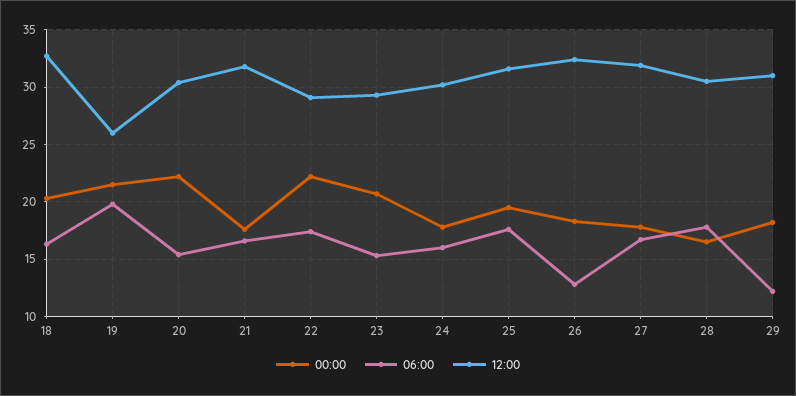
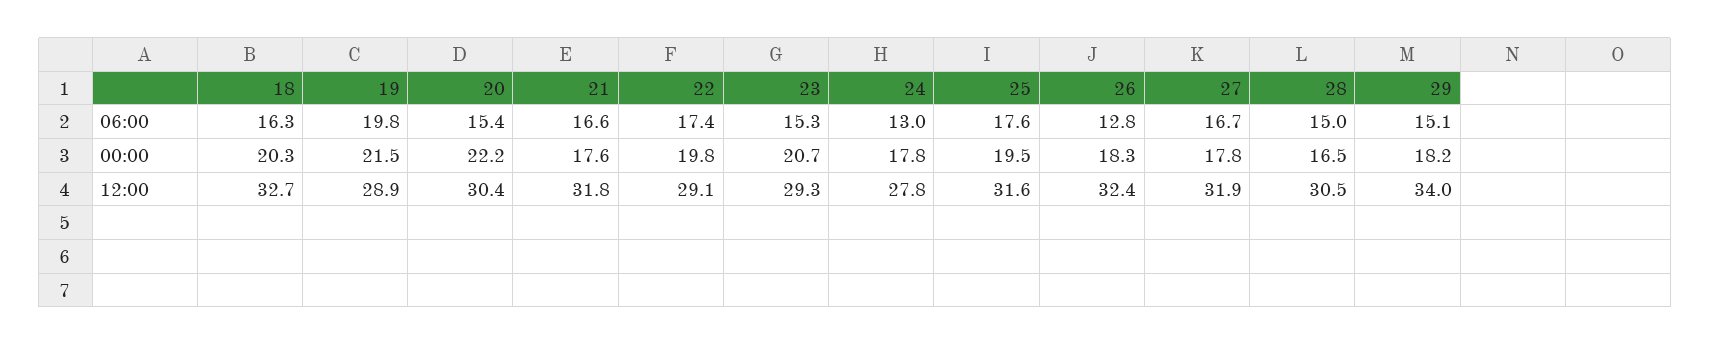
  {
    "00:00": {
      "18": 20.3,
      "19": 21.5,
      "20": 22.2,
      "21": 17.6,
-     "22": 22,
+     "22": 19.8,
      "23": 20.7,
      "24": 17.8,
      "25": 19.5,
      "26": 18.3,
      "27": 17.8,
      "28": 16.5,
      "29": 18.2
    },
    "06:00": {
      "18": 16.3,
      "19": 19.8,
      "20": 15.4,
      "21": 16.6,
      "22": 17.4,
      "23": 15.3,
-     "24": 16,
+     "24": 13,
      "25": 17.6,
      "26": 12.8,
      "27": 16.7,
-     "28": 18,
+     "28": 15,
-     "29": 12
+     "29": 15.1
    },
    "12:00": {
      "18": 32.7,
-     "19": 26,
+     "19": 28.9,
      "20": 30.4,
      "21": 31.8,
      "22": 29.1,
      "23": 29.3,
-     "24": 30,
+     "24": 27.8,
      "25": 31.6,
      "26": 32.4,
      "27": 31.9,
      "28": 30.5,
-     "29": 31
+     "29": 34
    }
  }

